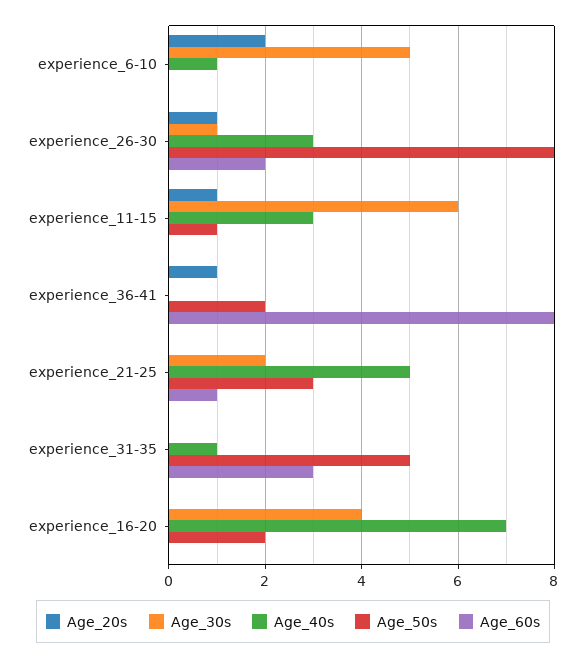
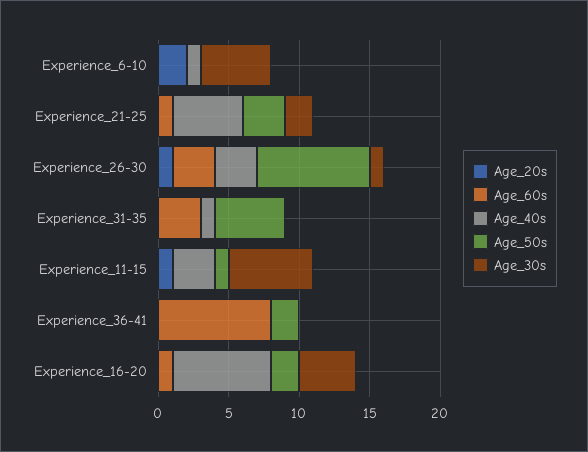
  {
    "Age_20s": {
      "experience_6-10": 2,
      "experience_26-30": 1,
      "experience_11-15": 1,
-     "experience_36-41": 1,
+     "experience_36-41": 0,
      "experience_21-25": 0,
      "experience_31-35": 0,
      "experience_16-20": 0
    },
    "Age_30s": {
      "experience_6-10": 5,
      "experience_26-30": 1,
      "experience_11-15": 6,
      "experience_36-41": 0,
      "experience_21-25": 2,
      "experience_31-35": 0,
      "experience_16-20": 4
    },
    "Age_40s": {
      "experience_6-10": 1,
      "experience_26-30": 3,
      "experience_11-15": 3,
      "experience_36-41": 0,
      "experience_21-25": 5,
      "experience_31-35": 1,
      "experience_16-20": 7
    },
    "Age_50s": {
      "experience_6-10": 0,
      "experience_26-30": 8,
      "experience_11-15": 1,
      "experience_36-41": 2,
      "experience_21-25": 3,
      "experience_31-35": 5,
      "experience_16-20": 2
    },
    "Age_60s": {
      "experience_6-10": 0,
-     "experience_26-30": 2,
+     "experience_26-30": 3,
      "experience_11-15": 0,
      "experience_36-41": 8,
      "experience_21-25": 1,
      "experience_31-35": 3,
-     "experience_16-20": 0
+     "experience_16-20": 1
    }
  }

